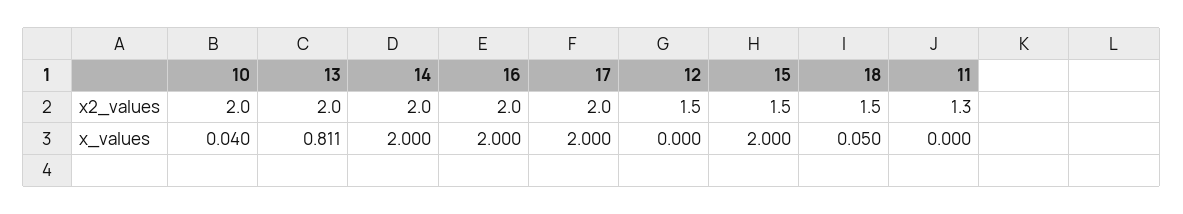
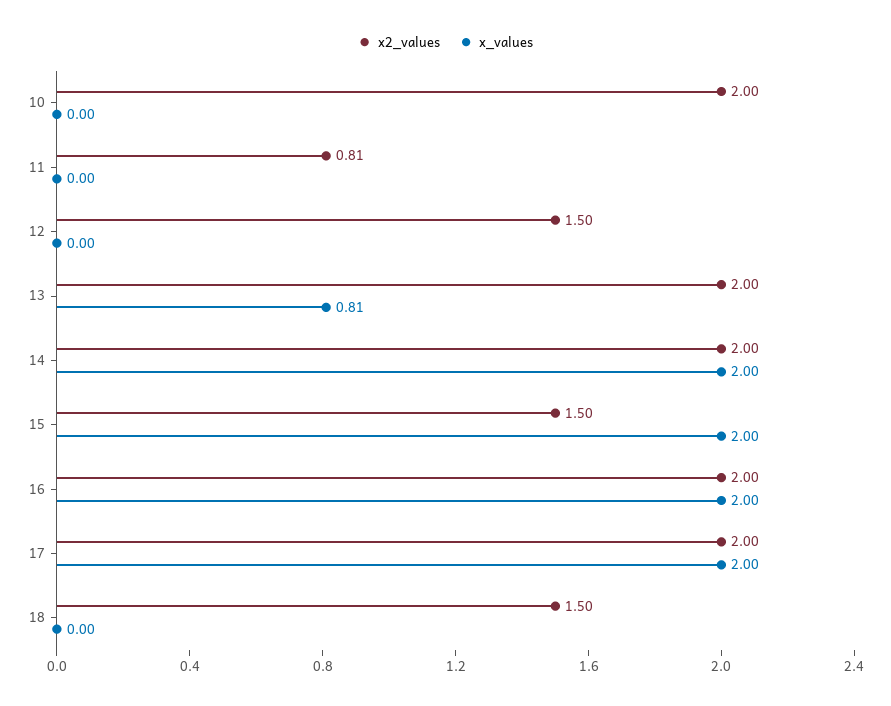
  {
    "x2_values": {
      "10": 2,
      "13": 2,
      "14": 2,
      "16": 2,
      "17": 2,
      "12": 1.5,
      "15": 1.5,
      "18": 1.5,
-     "11": 1.3
+     "11": 0.81
    },
    "x_values": {
-     "10": 0.04,
+     "10": 0,
      "13": 0.811,
      "14": 2,
      "16": 2,
      "17": 2,
      "12": 0,
      "15": 2,
-     "18": 0.05,
+     "18": 0,
      "11": 0
    }
  }

